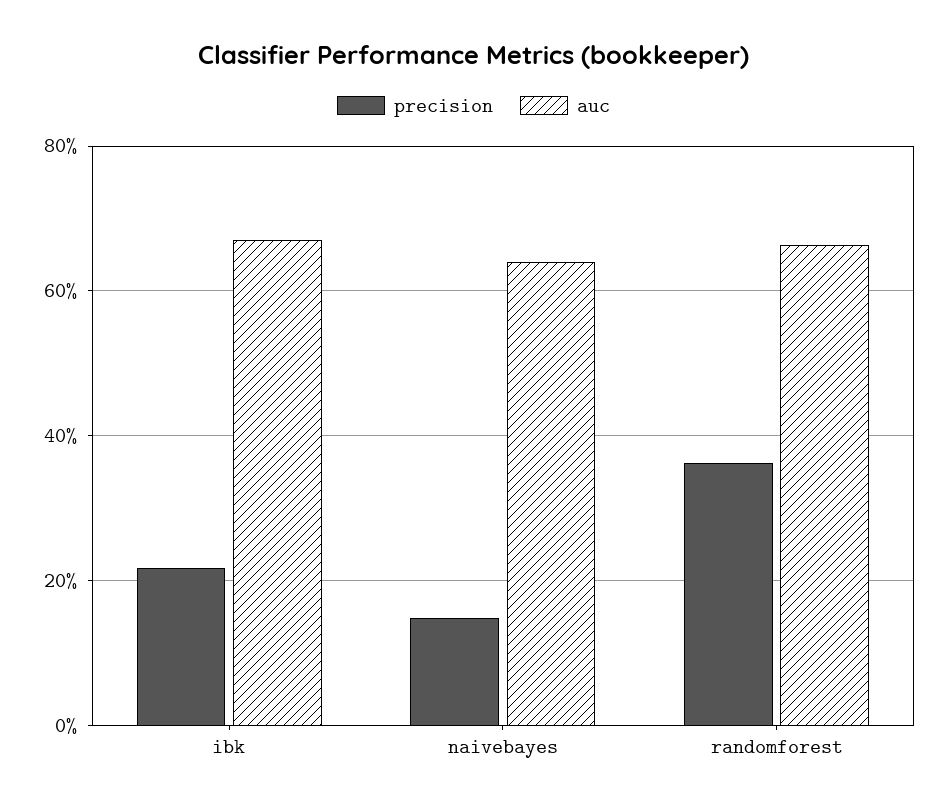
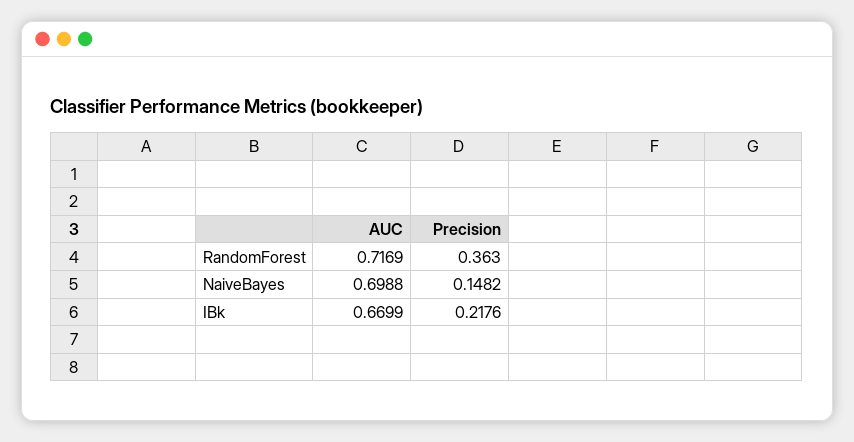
  {
    "precision": {
      "ibk": 0.2176,
      "naivebayes": 0.1482,
      "randomforest": 0.363
    },
    "auc": {
      "ibk": 0.6699,
-     "naivebayes": 0.64,
+     "naivebayes": 0.6988,
-     "randomforest": 0.66
+     "randomforest": 0.7169
    }
  }

